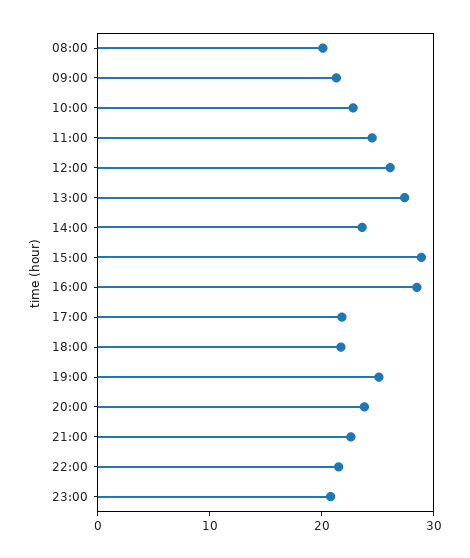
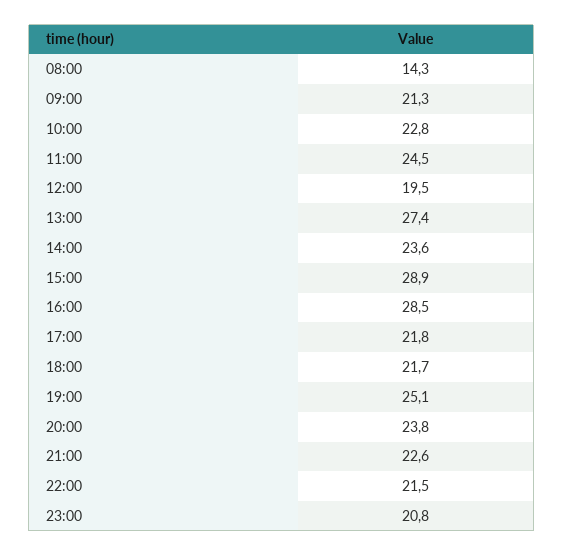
  {
-   "08:00": 20,
+   "08:00": 14.3,
    "09:00": 21.3,
    "10:00": 22.8,
    "11:00": 24.5,
-   "12:00": 26,
+   "12:00": 19.5,
    "13:00": 27.4,
    "14:00": 23.6,
    "15:00": 28.9,
    "16:00": 28.5,
    "17:00": 21.8,
    "18:00": 21.7,
    "19:00": 25.1,
    "20:00": 23.8,
    "21:00": 22.6,
    "22:00": 21.5,
    "23:00": 20.8
  }

